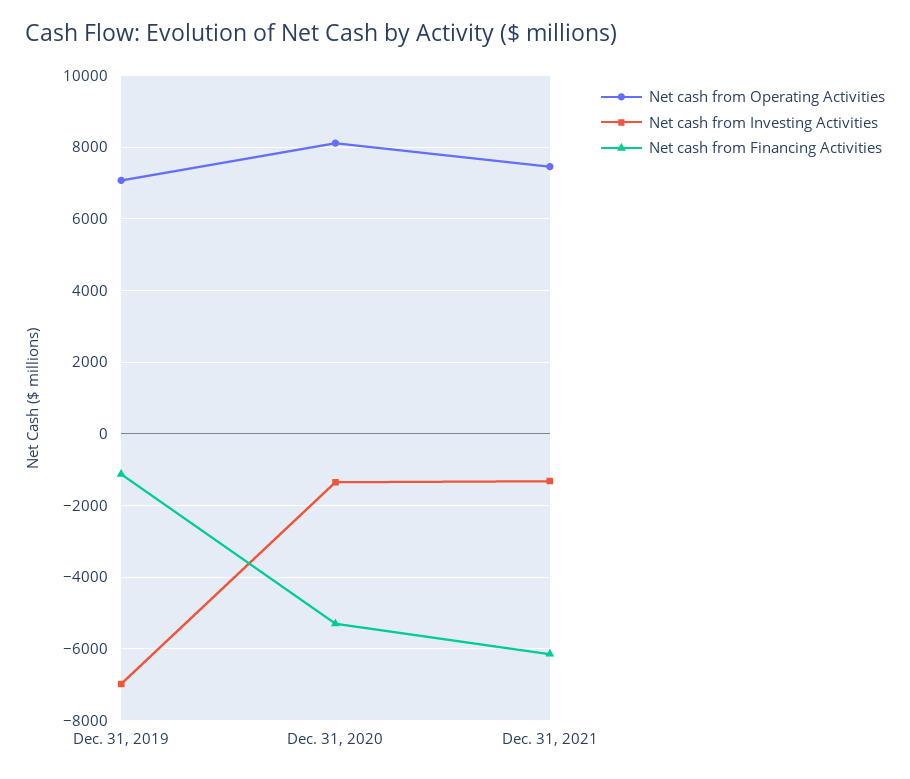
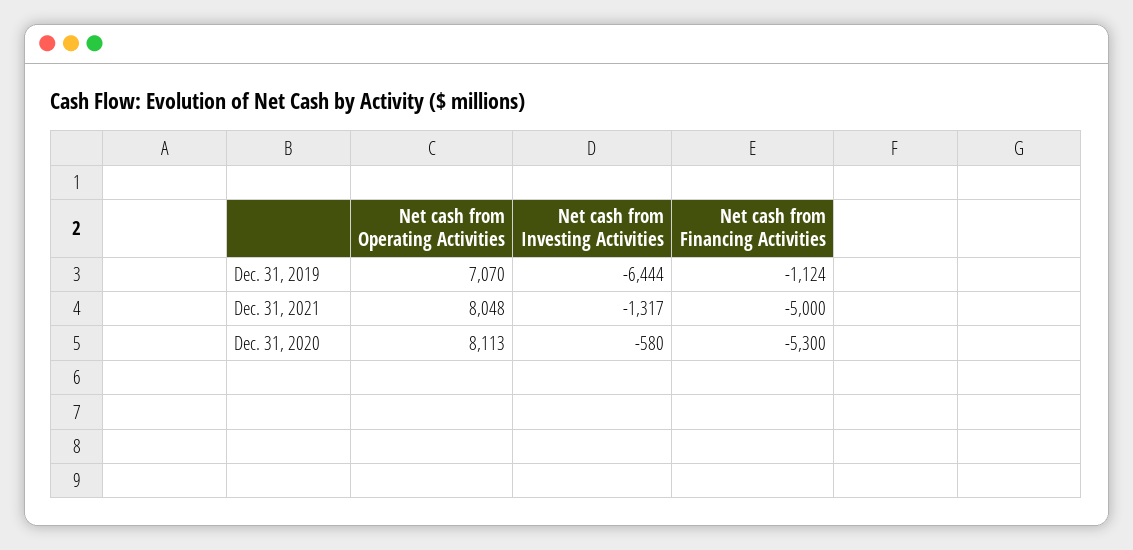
  {
    "Net cash from Operating Activities": {
      "Dec. 31, 2019": 7070,
      "Dec. 31, 2020": 8113,
-     "Dec. 31, 2021": 7400
+     "Dec. 31, 2021": 8048
    },
    "Net cash from Investing Activities": {
-     "Dec. 31, 2019": -7000,
+     "Dec. 31, 2019": -6444,
-     "Dec. 31, 2020": -1400,
+     "Dec. 31, 2020": -580,
      "Dec. 31, 2021": -1317
    },
    "Net cash from Financing Activities": {
      "Dec. 31, 2019": -1124,
      "Dec. 31, 2020": -5300,
-     "Dec. 31, 2021": -6200
+     "Dec. 31, 2021": -5000
    }
  }

